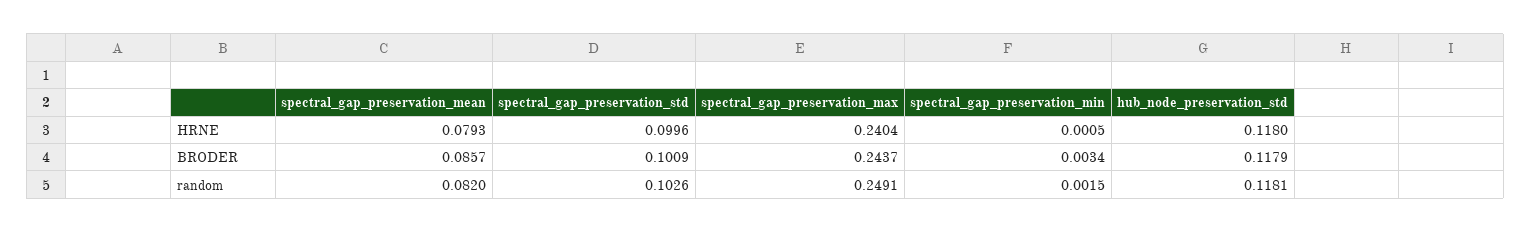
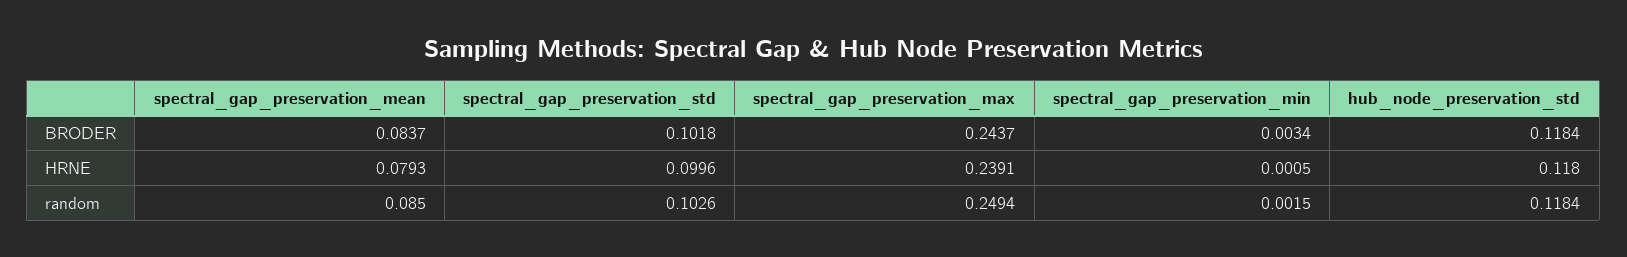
  {
    "spectral_gap_preservation_mean": {
      "HRNE": 0.0793,
-     "BRODER": 0.0857,
+     "BRODER": 0.0837,
-     "random": 0.082
+     "random": 0.085
    },
    "spectral_gap_preservation_std": {
      "HRNE": 0.0996,
-     "BRODER": 0.1009,
+     "BRODER": 0.1018,
      "random": 0.1026
    },
    "spectral_gap_preservation_max": {
-     "HRNE": 0.2404,
+     "HRNE": 0.2391,
      "BRODER": 0.2437,
-     "random": 0.2491
+     "random": 0.2494
    },
    "spectral_gap_preservation_min": {
      "HRNE": 0.0005,
      "BRODER": 0.0034,
      "random": 0.0015
    },
    "hub_node_preservation_std": {
      "HRNE": 0.118,
-     "BRODER": 0.1179,
+     "BRODER": 0.1184,
-     "random": 0.1181
+     "random": 0.1184
    }
  }

